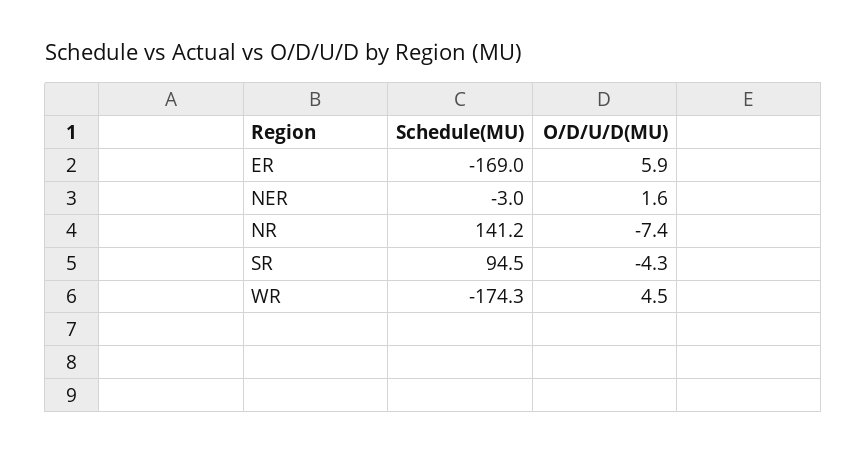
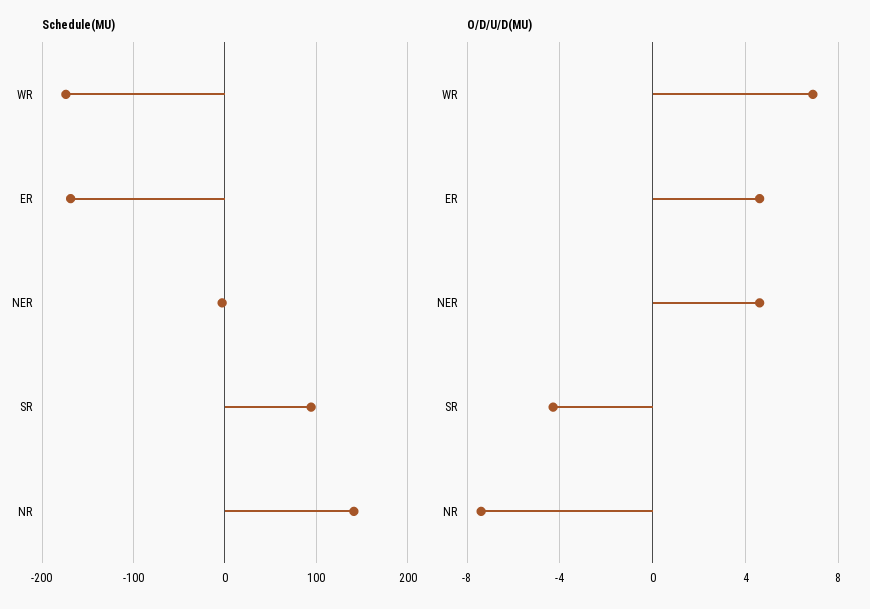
  {
    "Schedule(MU)": {
      "ER": -169,
      "NER": -3,
      "NR": 141.2,
      "SR": 94.5,
      "WR": -174.3
    },
    "O/D/U/D(MU)": {
-     "ER": 5.9,
+     "ER": 4.5,
-     "NER": 1.6,
+     "NER": 4.5,
      "NR": -7.4,
      "SR": -4.3,
-     "WR": 4.5
+     "WR": 7
    }
  }

